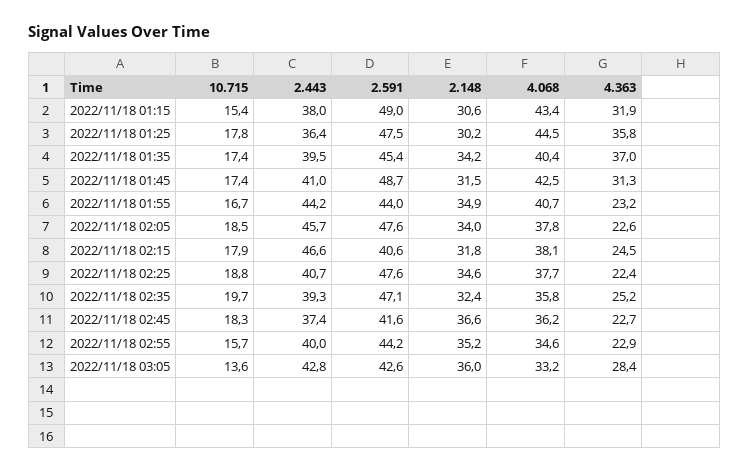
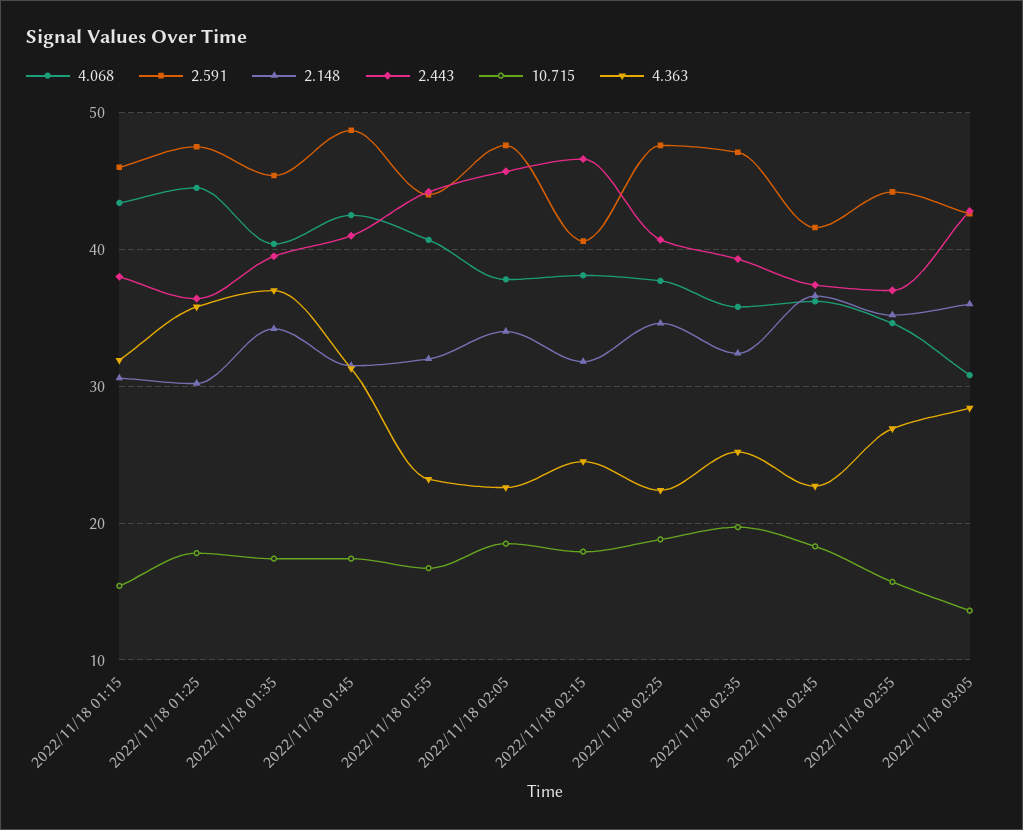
  {
    "10.715": {
      "2022/11/18 01:15": 15.4,
      "2022/11/18 01:25": 17.8,
      "2022/11/18 01:35": 17.4,
      "2022/11/18 01:45": 17.4,
      "2022/11/18 01:55": 16.7,
      "2022/11/18 02:05": 18.5,
      "2022/11/18 02:15": 17.9,
      "2022/11/18 02:25": 18.8,
      "2022/11/18 02:35": 19.7,
      "2022/11/18 02:45": 18.3,
      "2022/11/18 02:55": 15.7,
      "2022/11/18 03:05": 13.6
    },
    "2.443": {
      "2022/11/18 01:15": 38,
      "2022/11/18 01:25": 36.4,
      "2022/11/18 01:35": 39.5,
      "2022/11/18 01:45": 41,
      "2022/11/18 01:55": 44.2,
      "2022/11/18 02:05": 45.7,
      "2022/11/18 02:15": 46.6,
      "2022/11/18 02:25": 40.7,
      "2022/11/18 02:35": 39.3,
      "2022/11/18 02:45": 37.4,
-     "2022/11/18 02:55": 40,
+     "2022/11/18 02:55": 37,
      "2022/11/18 03:05": 42.8
    },
    "2.591": {
-     "2022/11/18 01:15": 49,
+     "2022/11/18 01:15": 46,
      "2022/11/18 01:25": 47.5,
      "2022/11/18 01:35": 45.4,
      "2022/11/18 01:45": 48.7,
      "2022/11/18 01:55": 44,
      "2022/11/18 02:05": 47.6,
      "2022/11/18 02:15": 40.6,
      "2022/11/18 02:25": 47.6,
      "2022/11/18 02:35": 47.1,
      "2022/11/18 02:45": 41.6,
      "2022/11/18 02:55": 44.2,
      "2022/11/18 03:05": 42.6
    },
    "2.148": {
      "2022/11/18 01:15": 30.6,
      "2022/11/18 01:25": 30.2,
      "2022/11/18 01:35": 34.2,
      "2022/11/18 01:45": 31.5,
-     "2022/11/18 01:55": 34.9,
+     "2022/11/18 01:55": 32,
      "2022/11/18 02:05": 34,
      "2022/11/18 02:15": 31.8,
      "2022/11/18 02:25": 34.6,
      "2022/11/18 02:35": 32.4,
      "2022/11/18 02:45": 36.6,
      "2022/11/18 02:55": 35.2,
      "2022/11/18 03:05": 36
    },
    "4.068": {
      "2022/11/18 01:15": 43.4,
      "2022/11/18 01:25": 44.5,
      "2022/11/18 01:35": 40.4,
      "2022/11/18 01:45": 42.5,
      "2022/11/18 01:55": 40.7,
      "2022/11/18 02:05": 37.8,
      "2022/11/18 02:15": 38.1,
      "2022/11/18 02:25": 37.7,
      "2022/11/18 02:35": 35.8,
      "2022/11/18 02:45": 36.2,
      "2022/11/18 02:55": 34.6,
-     "2022/11/18 03:05": 33.2
+     "2022/11/18 03:05": 31
    },
    "4.363": {
      "2022/11/18 01:15": 31.9,
      "2022/11/18 01:25": 35.8,
      "2022/11/18 01:35": 37,
      "2022/11/18 01:45": 31.3,
      "2022/11/18 01:55": 23.2,
      "2022/11/18 02:05": 22.6,
      "2022/11/18 02:15": 24.5,
      "2022/11/18 02:25": 22.4,
      "2022/11/18 02:35": 25.2,
      "2022/11/18 02:45": 22.7,
-     "2022/11/18 02:55": 22.9,
+     "2022/11/18 02:55": 27,
      "2022/11/18 03:05": 28.4
    }
  }

